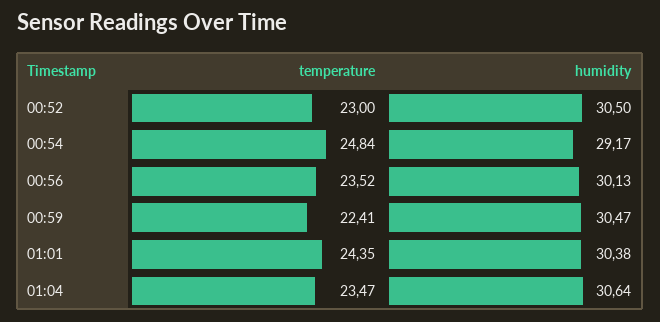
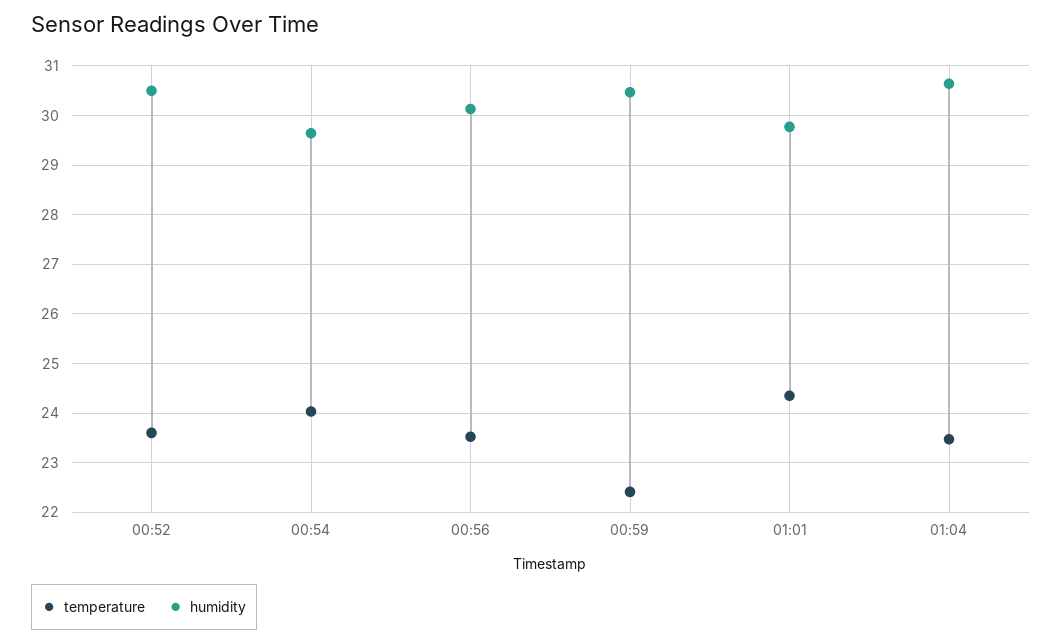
  {
    "temperature": {
-     "00:52": 23,
+     "00:52": 23.6,
-     "00:54": 24.84,
+     "00:54": 24,
      "00:56": 23.52,
      "00:59": 22.41,
      "01:01": 24.35,
      "01:04": 23.47
    },
    "humidity": {
      "00:52": 30.5,
-     "00:54": 29.17,
+     "00:54": 29.6,
      "00:56": 30.13,
      "00:59": 30.47,
-     "01:01": 30.38,
+     "01:01": 29.8,
      "01:04": 30.64
    }
  }

